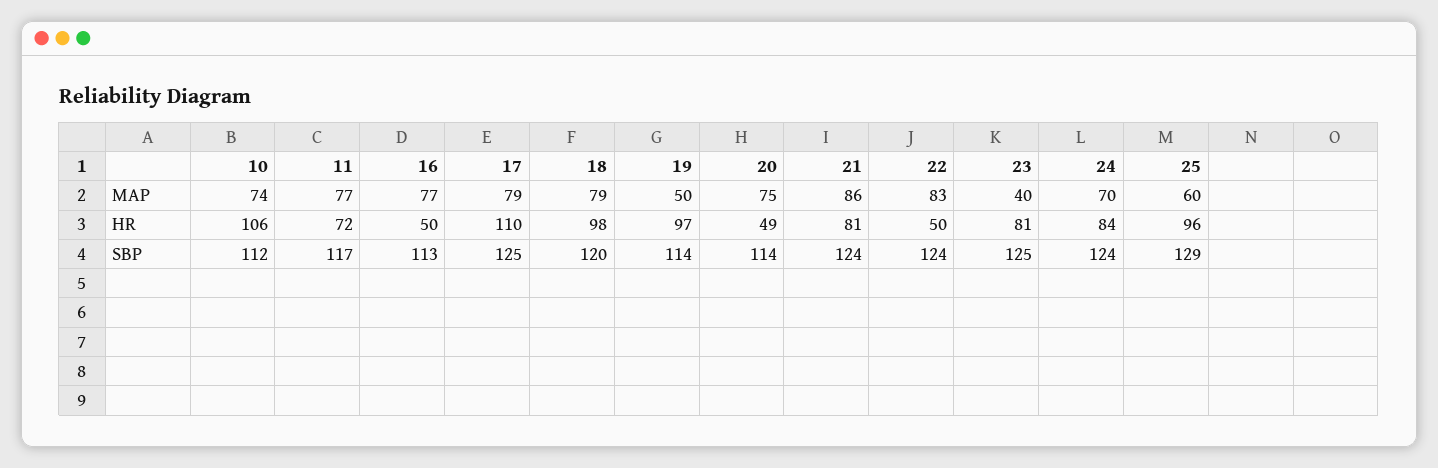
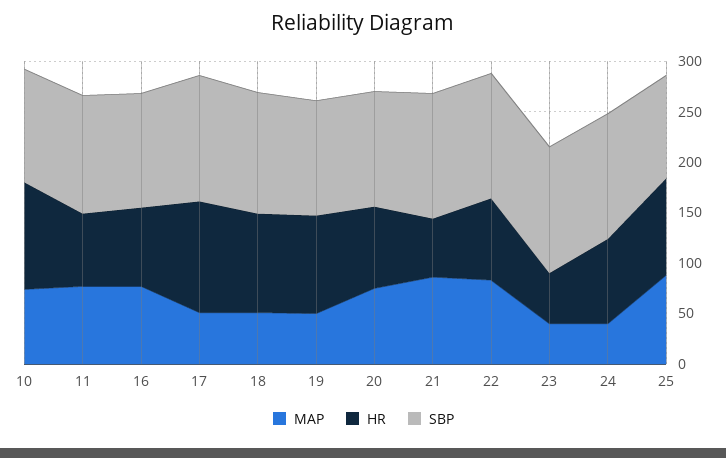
  {
    "MAP": {
      "10": 74,
      "11": 77,
      "16": 77,
-     "17": 79,
+     "17": 50,
-     "18": 79,
+     "18": 50,
      "19": 50,
      "20": 75,
      "21": 86,
      "22": 83,
      "23": 40,
-     "24": 70,
+     "24": 40,
-     "25": 60
+     "25": 90
    },
    "HR": {
      "10": 106,
      "11": 72,
-     "16": 50,
+     "16": 80,
      "17": 110,
      "18": 98,
      "19": 97,
-     "20": 49,
+     "20": 80,
-     "21": 81,
+     "21": 60,
-     "22": 50,
+     "22": 80,
-     "23": 81,
+     "23": 50,
      "24": 84,
      "25": 96
    },
    "SBP": {
      "10": 112,
      "11": 117,
      "16": 113,
      "17": 125,
      "18": 120,
      "19": 114,
      "20": 114,
      "21": 124,
      "22": 124,
      "23": 125,
      "24": 124,
-     "25": 129
+     "25": 100
    }
  }

